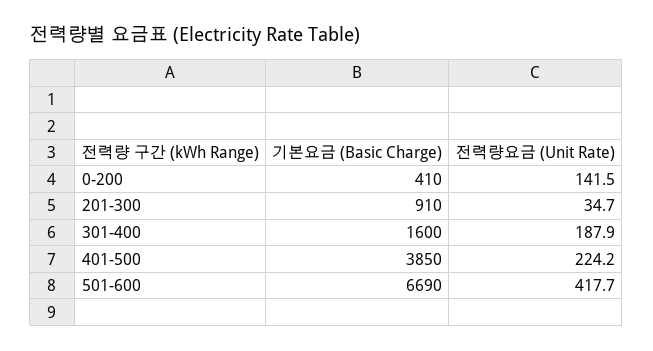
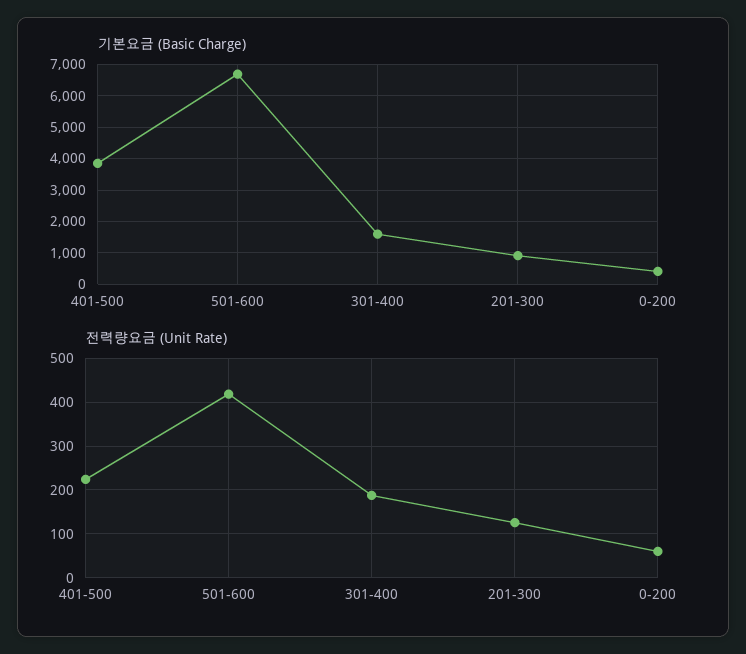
  {
    "기본요금 (Basic Charge)": {
      "0-200": 410,
      "201-300": 910,
      "301-400": 1600,
      "401-500": 3850,
      "501-600": 6690
    },
    "전력량요금 (Unit Rate)": {
-     "0-200": 141.5,
+     "0-200": 60,
-     "201-300": 34.7,
+     "201-300": 120,
      "301-400": 187.9,
      "401-500": 224.2,
      "501-600": 417.7
    }
  }

